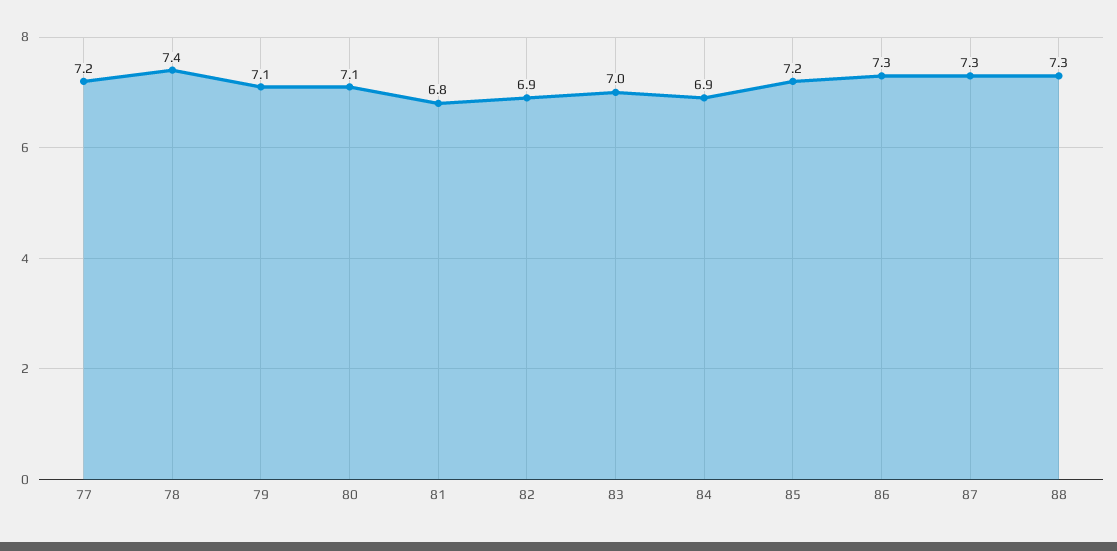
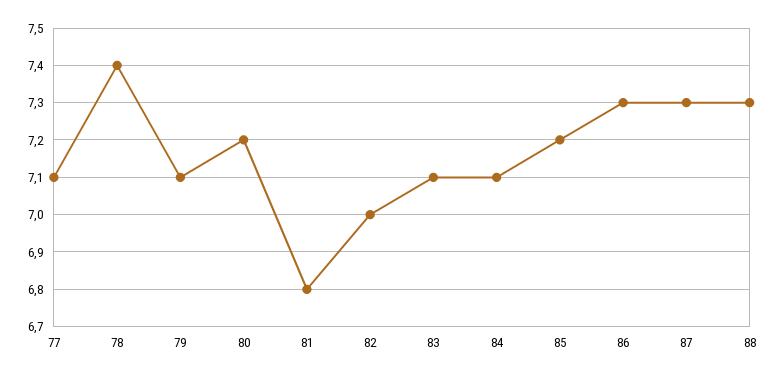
  {
-   "77": 7.2,
+   "77": 7.1,
    "78": 7.4,
    "79": 7.1,
-   "80": 7.1,
+   "80": 7.2,
    "81": 6.8,
-   "82": 6.9,
+   "82": 7,
-   "83": 7,
+   "83": 7.1,
-   "84": 6.9,
+   "84": 7.1,
    "85": 7.2,
    "86": 7.3,
    "87": 7.3,
    "88": 7.3
  }

